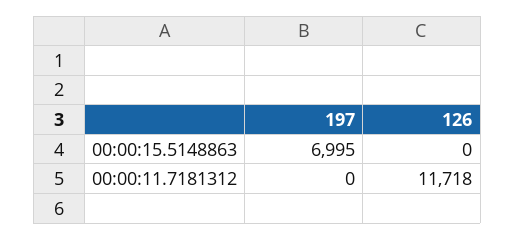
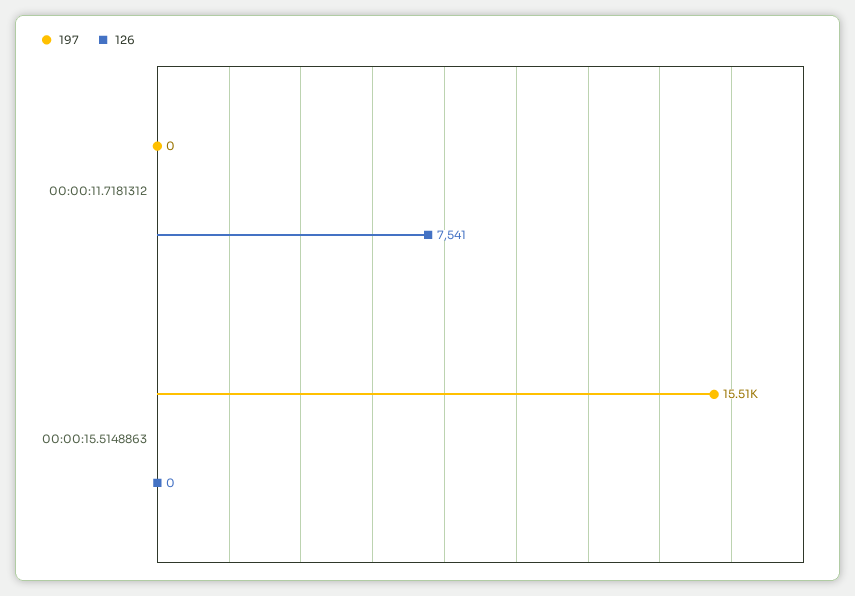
  {
    "197": {
-     "00:00:15.5148863": 6995,
+     "00:00:15.5148863": 15510,
      "00:00:11.7181312": 0
    },
    "126": {
      "00:00:15.5148863": 0,
-     "00:00:11.7181312": 11718
+     "00:00:11.7181312": 7541
    }
  }

